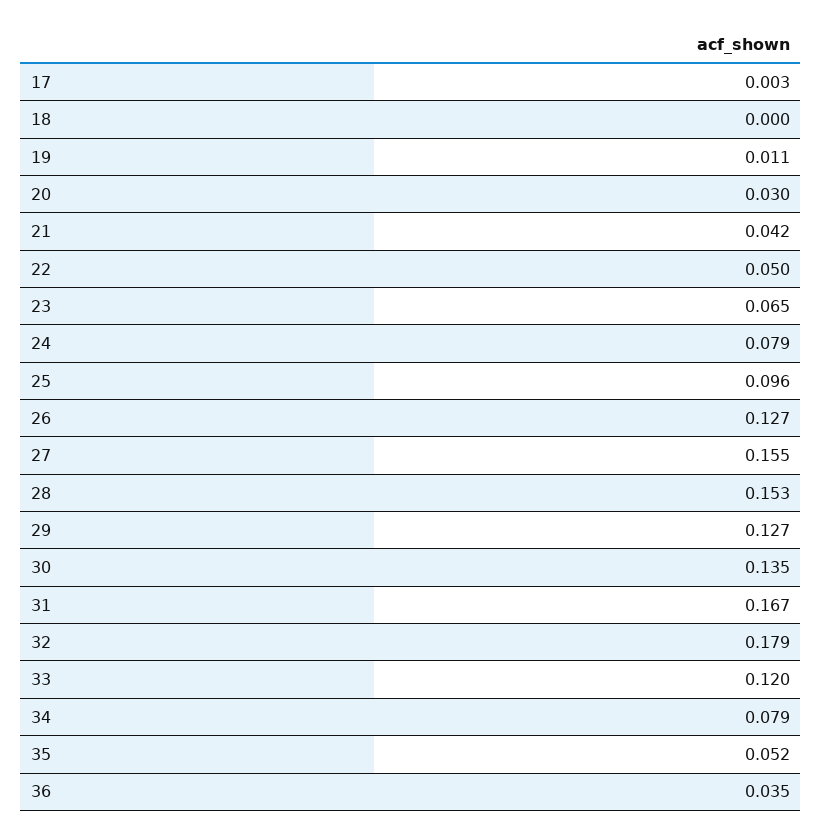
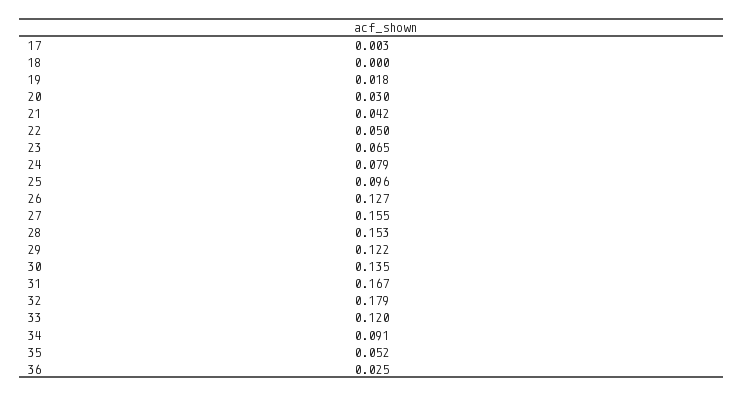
  {
    "17": 0.003,
    "18": 0,
-   "19": 0.011,
+   "19": 0.018,
    "20": 0.03,
    "21": 0.042,
    "22": 0.05,
    "23": 0.065,
    "24": 0.079,
    "25": 0.096,
    "26": 0.127,
    "27": 0.155,
    "28": 0.153,
-   "29": 0.127,
+   "29": 0.122,
    "30": 0.135,
    "31": 0.167,
    "32": 0.179,
    "33": 0.12,
-   "34": 0.079,
+   "34": 0.091,
    "35": 0.052,
-   "36": 0.035
+   "36": 0.025
  }

